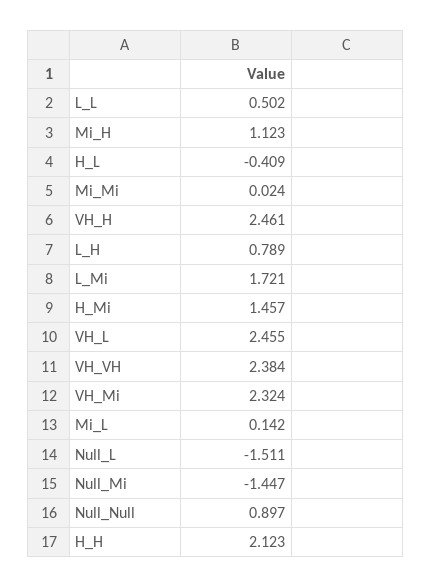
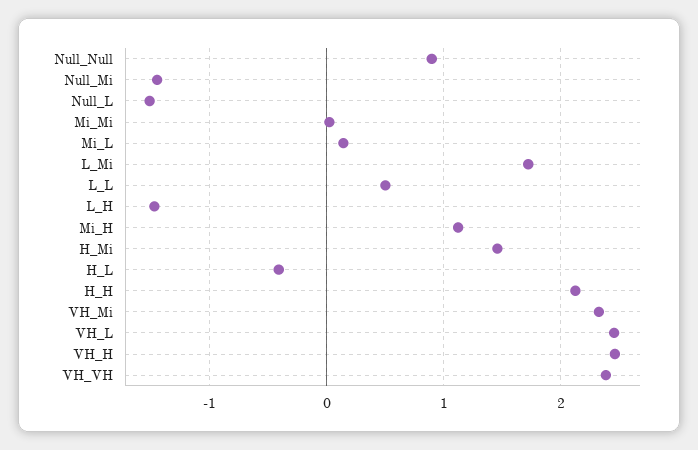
  {
    "L_L": 0.502,
    "Mi_H": 1.123,
    "H_L": -0.409,
    "Mi_Mi": 0.024,
    "VH_H": 2.461,
-   "L_H": 0.789,
+   "L_H": -1.5,
    "L_Mi": 1.721,
    "H_Mi": 1.457,
    "VH_L": 2.455,
    "VH_VH": 2.384,
    "VH_Mi": 2.324,
    "Mi_L": 0.142,
    "Null_L": -1.511,
    "Null_Mi": -1.447,
    "Null_Null": 0.897,
    "H_H": 2.123
  }

